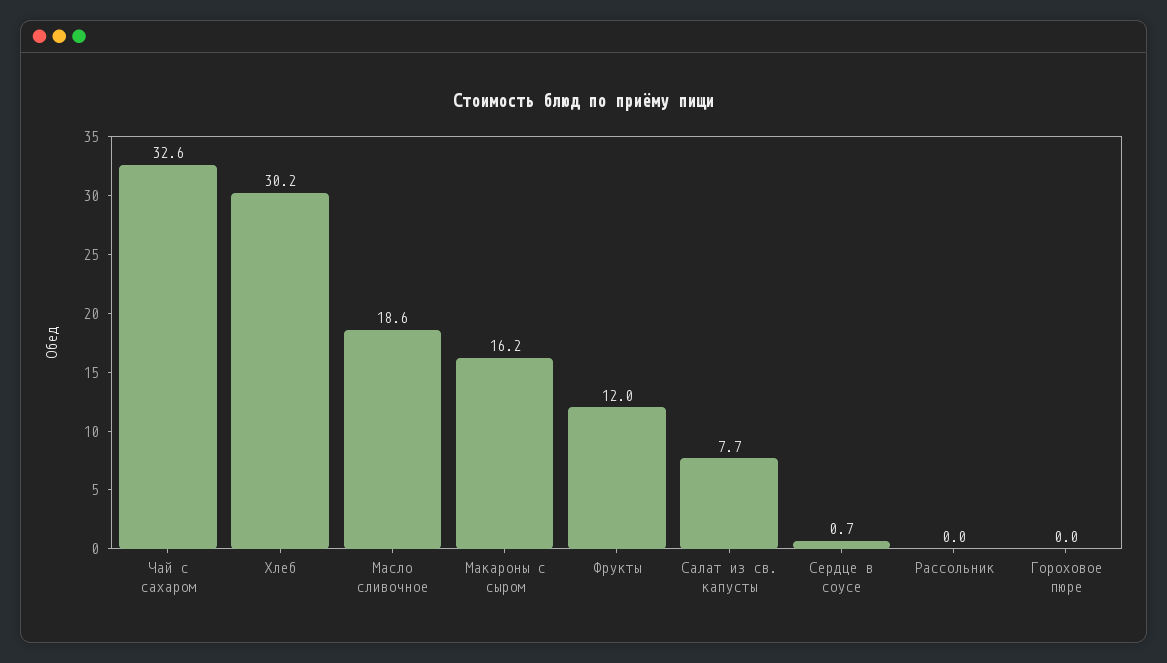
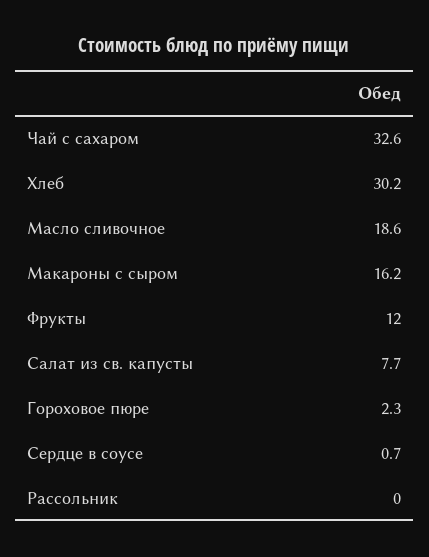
  {
    "Чай с сахаром": 32.6,
    "Хлеб": 30.2,
    "Масло сливочное": 18.6,
    "Макароны с сыром": 16.2,
    "Фрукты": 12,
    "Салат из св. капусты": 7.7,
    "Сердце в соусе": 0.7,
    "Рассольник": 0,
-   "Гороховое пюре": 0
+   "Гороховое пюре": 2.3
  }

